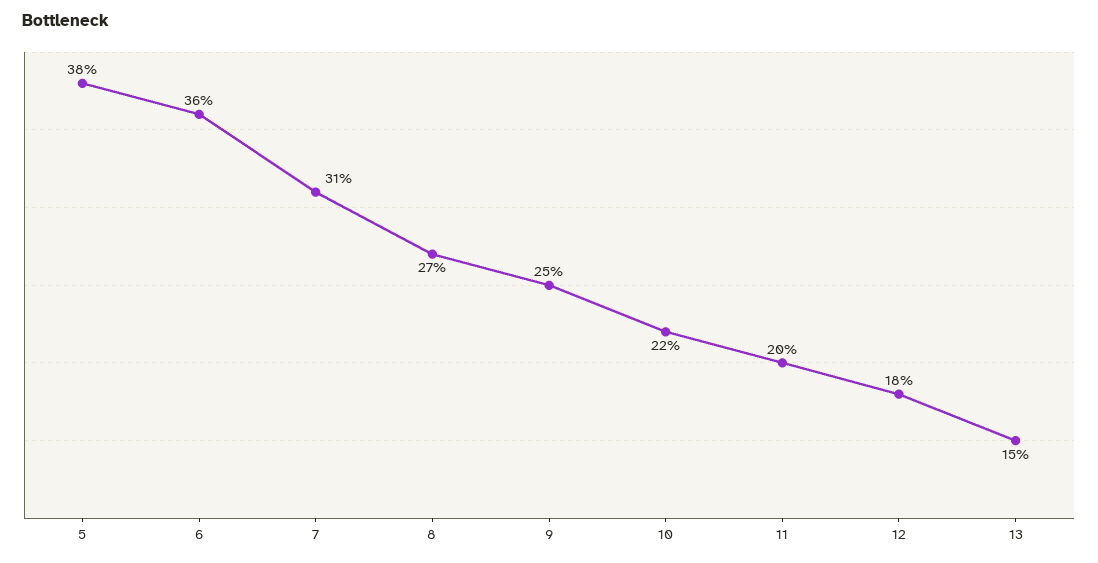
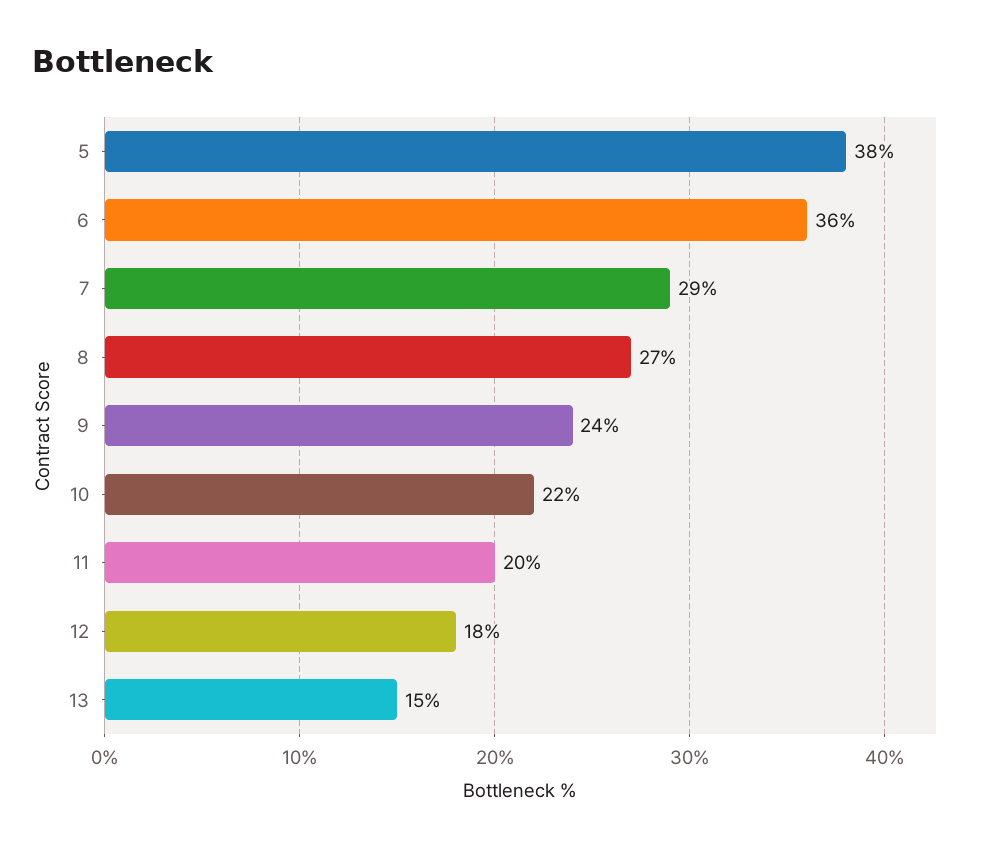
  {
    "5": 38,
    "6": 36,
-   "7": 31,
+   "7": 29,
    "8": 27,
-   "9": 25,
+   "9": 24,
    "10": 22,
    "11": 20,
    "12": 18,
    "13": 15
  }

